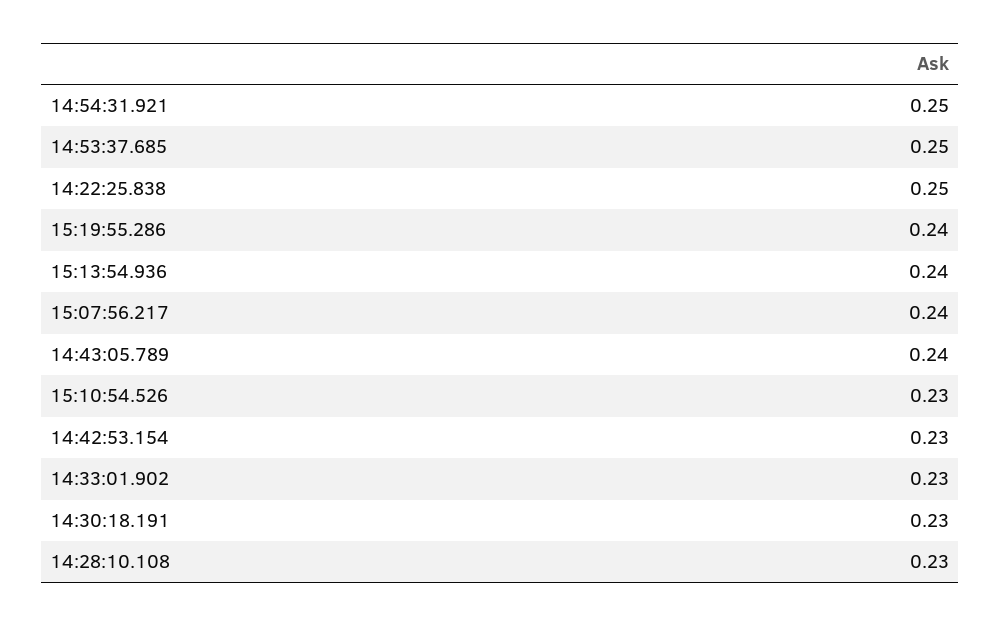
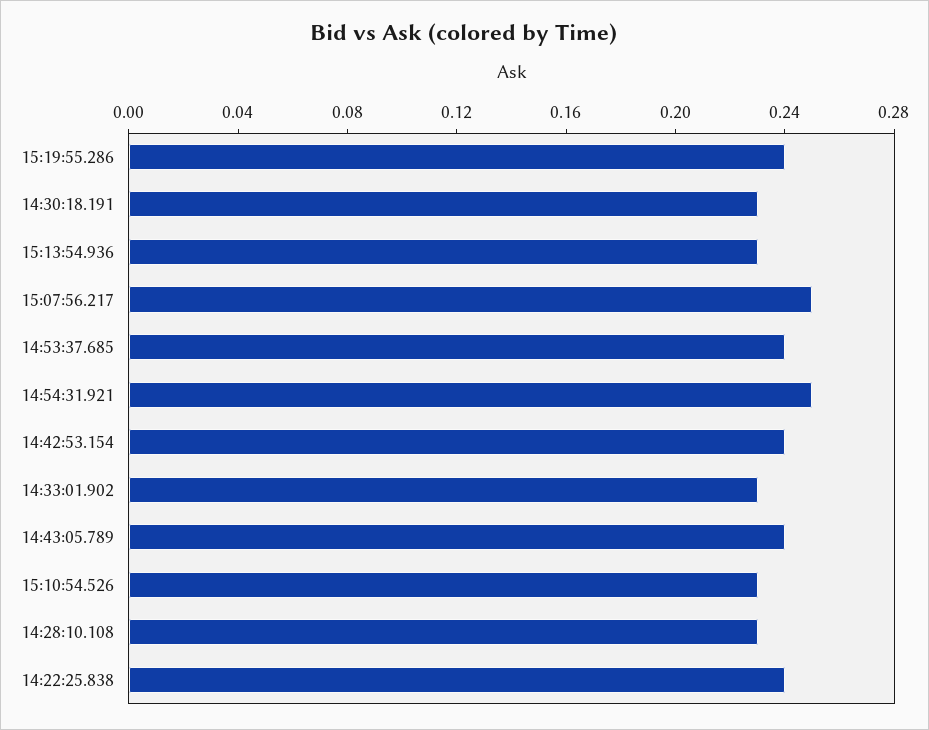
  {
    "14:54:31.921": 0.25,
-   "14:53:37.685": 0.25,
+   "14:53:37.685": 0.24,
-   "14:22:25.838": 0.25,
+   "14:22:25.838": 0.24,
    "15:19:55.286": 0.24,
-   "15:13:54.936": 0.24,
+   "15:13:54.936": 0.23,
-   "15:07:56.217": 0.24,
+   "15:07:56.217": 0.25,
    "14:43:05.789": 0.24,
    "15:10:54.526": 0.23,
-   "14:42:53.154": 0.23,
+   "14:42:53.154": 0.24,
    "14:33:01.902": 0.23,
    "14:30:18.191": 0.23,
    "14:28:10.108": 0.23
  }

